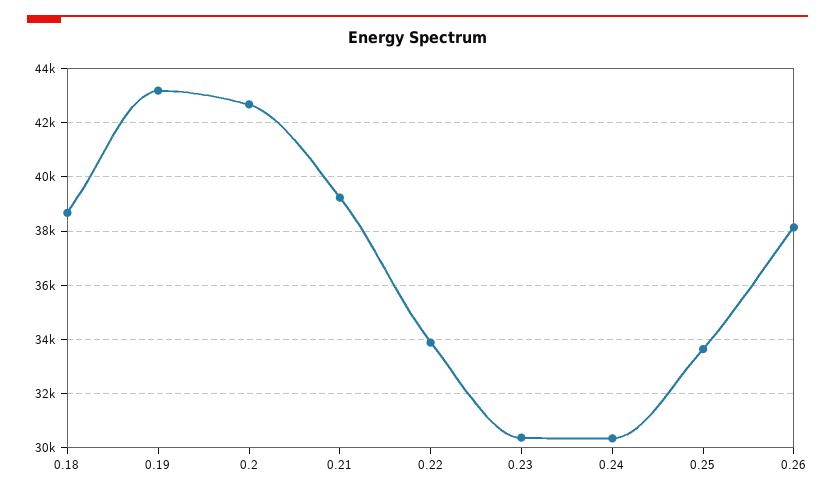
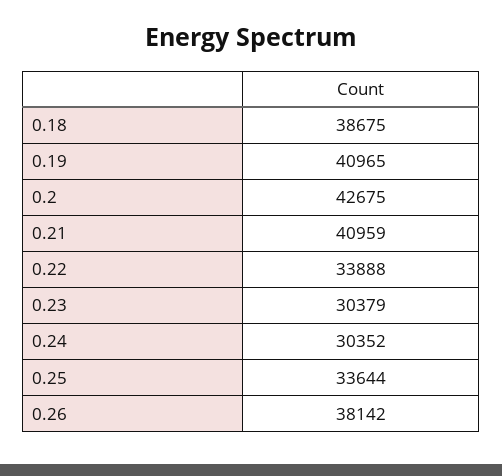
  {
    "0.18": 38675,
-   "0.19": 43250,
+   "0.19": 40965,
    "0.2": 42675,
-   "0.21": 39250,
+   "0.21": 40959,
    "0.22": 33888,
    "0.23": 30379,
    "0.24": 30352,
    "0.25": 33644,
    "0.26": 38142
  }

